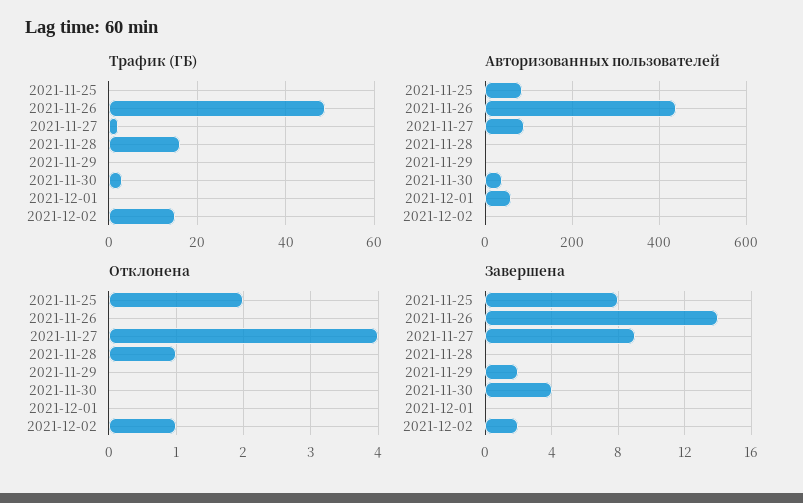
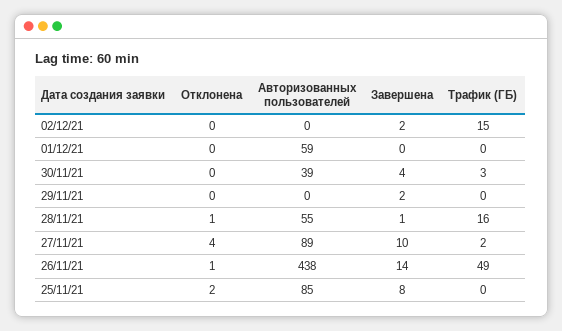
  {
    "Трафик (ГБ)": {
      "2021-11-25": 0,
      "2021-11-26": 49,
      "2021-11-27": 2,
      "2021-11-28": 16,
      "2021-11-29": 0,
      "2021-11-30": 3,
      "2021-12-01": 0,
      "2021-12-02": 15
    },
    "Авторизованных пользователей": {
      "2021-11-25": 85,
      "2021-11-26": 438,
      "2021-11-27": 89,
-     "2021-11-28": 0,
+     "2021-11-28": 55,
      "2021-11-29": 0,
      "2021-11-30": 39,
      "2021-12-01": 59,
      "2021-12-02": 0
    },
    "Отклонена": {
      "2021-11-25": 2,
-     "2021-11-26": 0,
+     "2021-11-26": 1,
      "2021-11-27": 4,
      "2021-11-28": 1,
      "2021-11-29": 0,
      "2021-11-30": 0,
      "2021-12-01": 0,
-     "2021-12-02": 1
+     "2021-12-02": 0
    },
    "Завершена": {
      "2021-11-25": 8,
      "2021-11-26": 14,
-     "2021-11-27": 9,
+     "2021-11-27": 10,
-     "2021-11-28": 0,
+     "2021-11-28": 1,
      "2021-11-29": 2,
      "2021-11-30": 4,
      "2021-12-01": 0,
      "2021-12-02": 2
    }
  }

